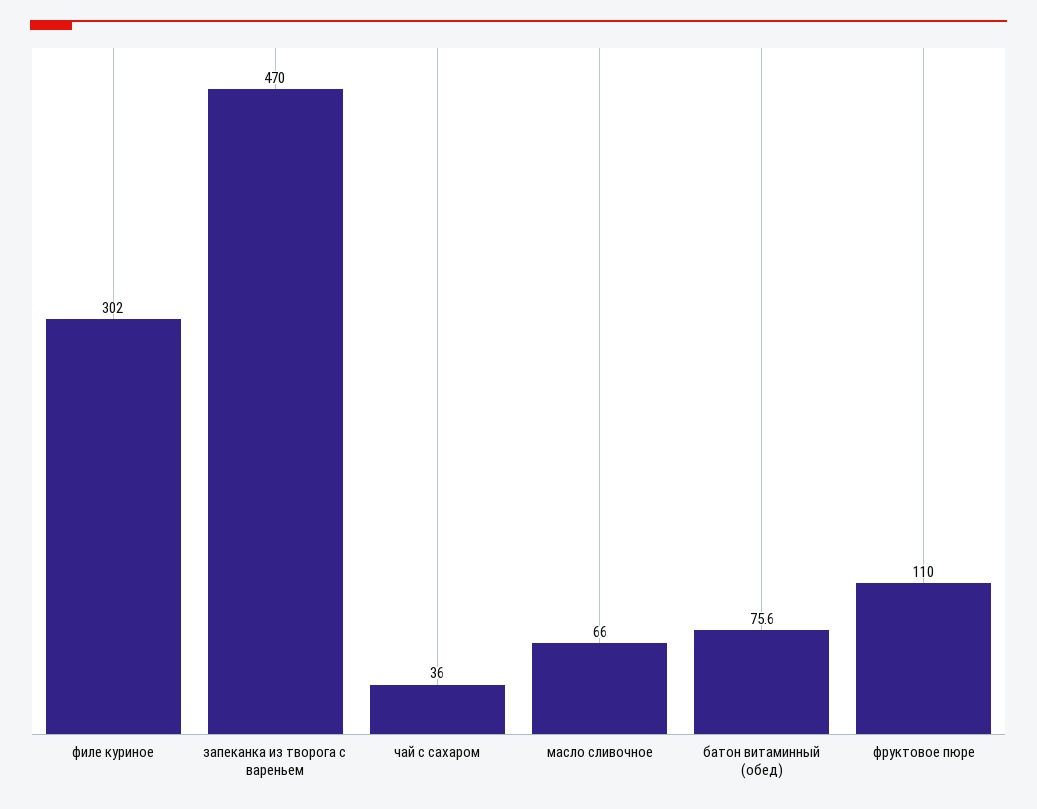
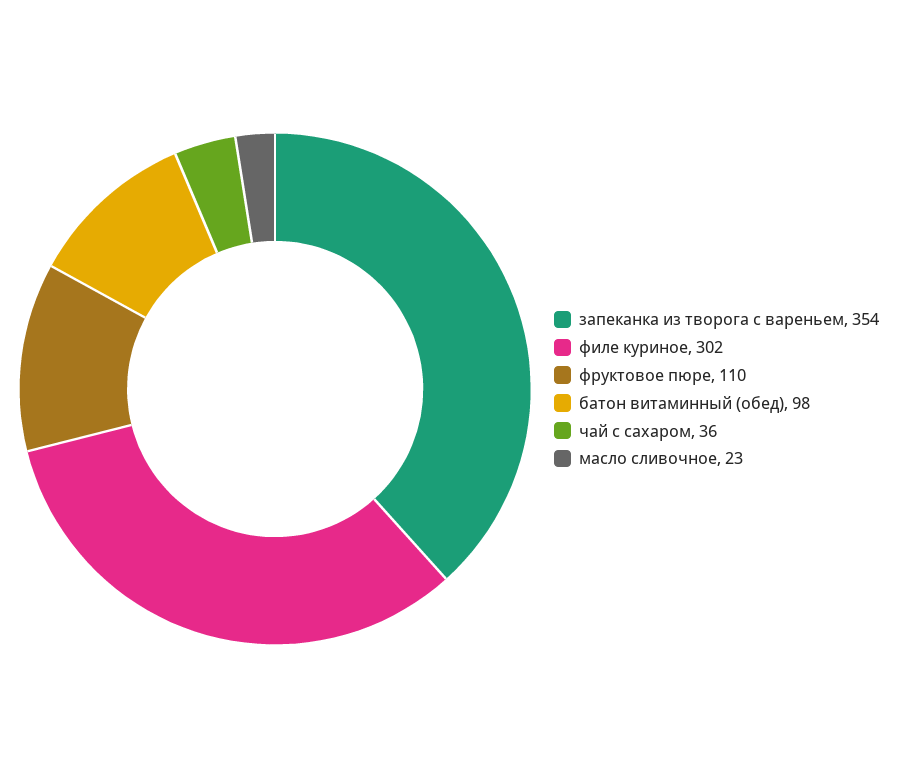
  {
    "филе куриное": 302,
-   "запеканка из творога с вареньем": 470,
+   "запеканка из творога с вареньем": 354,
    "чай с сахаром": 36,
-   "масло сливочное": 66,
+   "масло сливочное": 23,
-   "батон витаминный (обед)": 75.6,
+   "батон витаминный (обед)": 98,
    "фруктовое пюре": 110
  }

